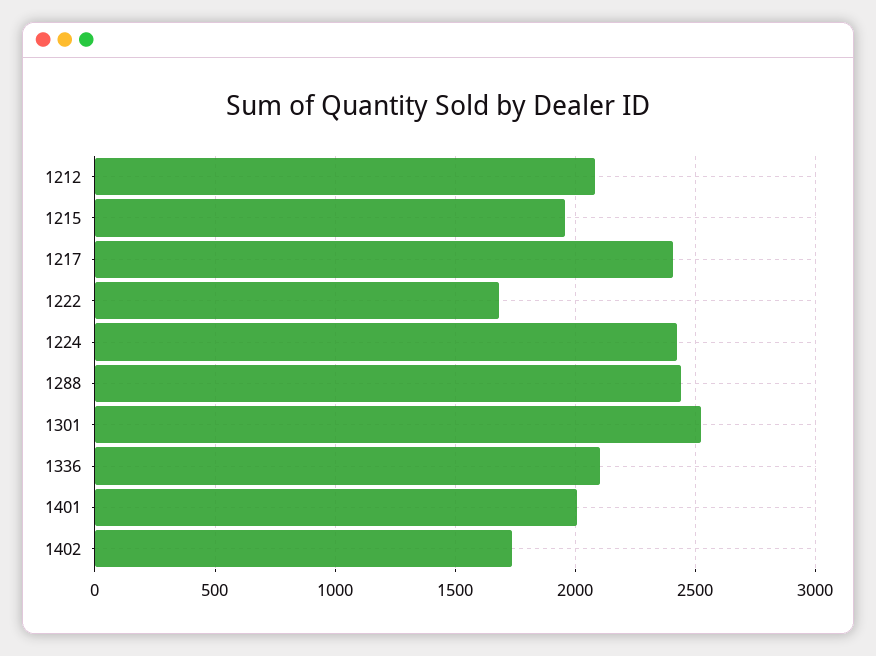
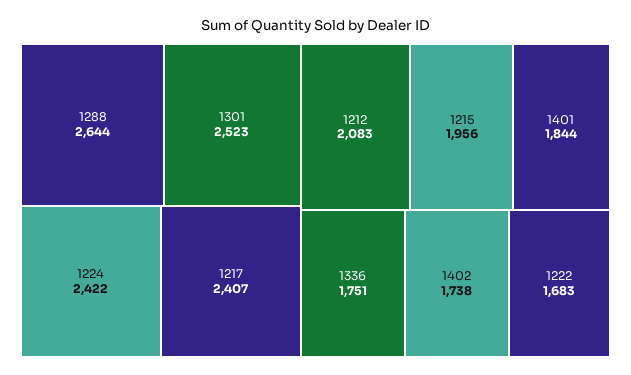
  {
    "1212": 2083,
    "1215": 1956,
    "1217": 2407,
    "1222": 1683,
    "1224": 2422,
-   "1288": 2450,
+   "1288": 2644,
    "1301": 2523,
-   "1336": 2100,
+   "1336": 1751,
-   "1401": 2000,
+   "1401": 1844,
    "1402": 1738
  }

